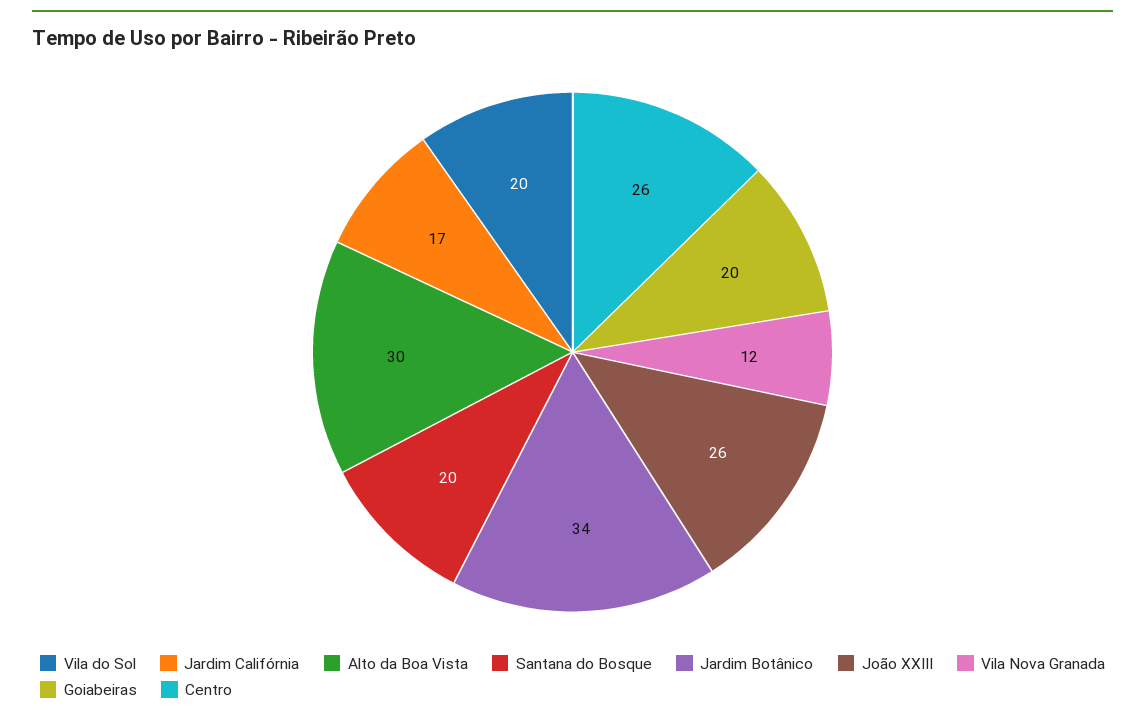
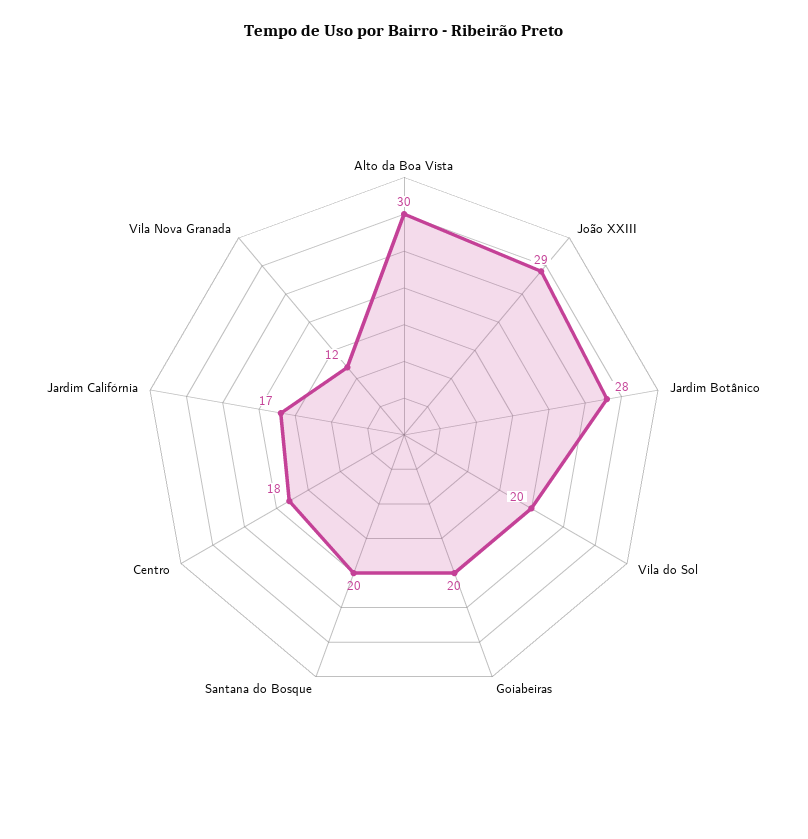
  {
    "Vila do Sol": 20,
    "Jardim Califórnia": 17,
    "Alto da Boa Vista": 30,
    "Santana do Bosque": 20,
-   "Jardim Botânico": 34,
+   "Jardim Botânico": 28,
-   "João XXIII": 26,
+   "João XXIII": 29,
    "Vila Nova Granada": 12,
    "Goiabeiras": 20,
-   "Centro": 26
+   "Centro": 18
  }

